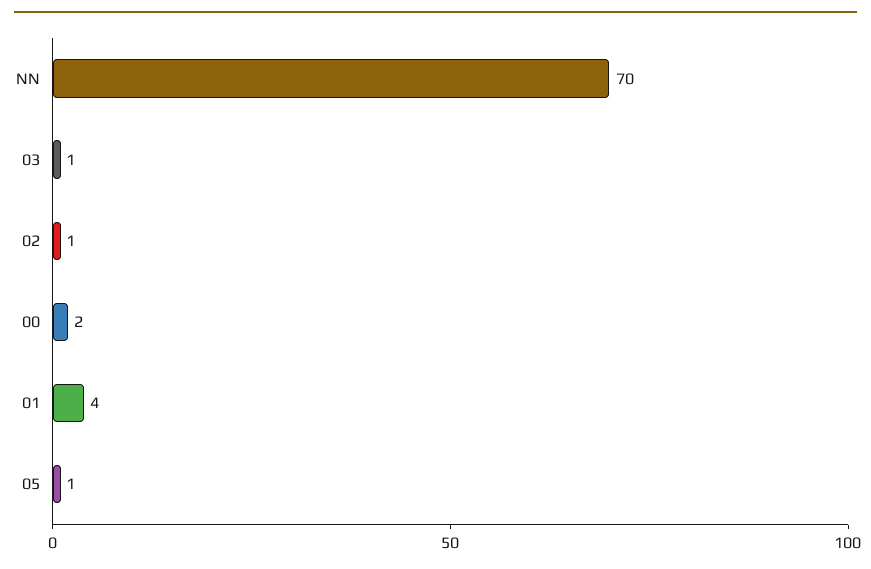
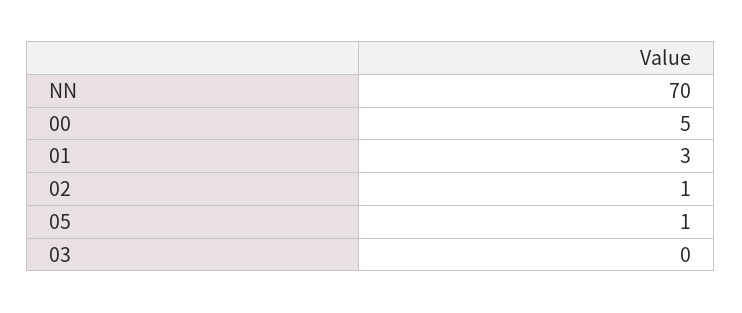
  {
    "NN": 70,
-   "03": 1,
+   "03": 0,
    "02": 1,
-   "00": 2,
+   "00": 5,
-   "01": 4,
+   "01": 3,
    "05": 1
  }

